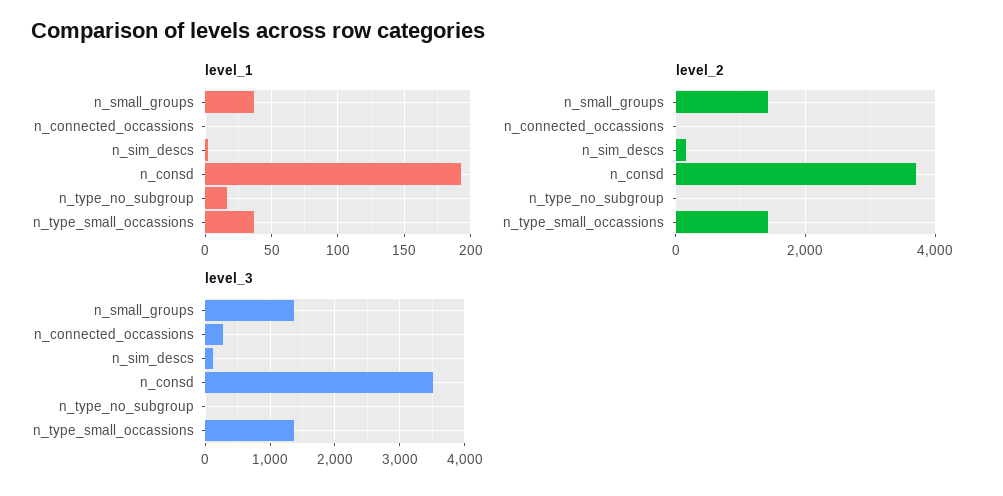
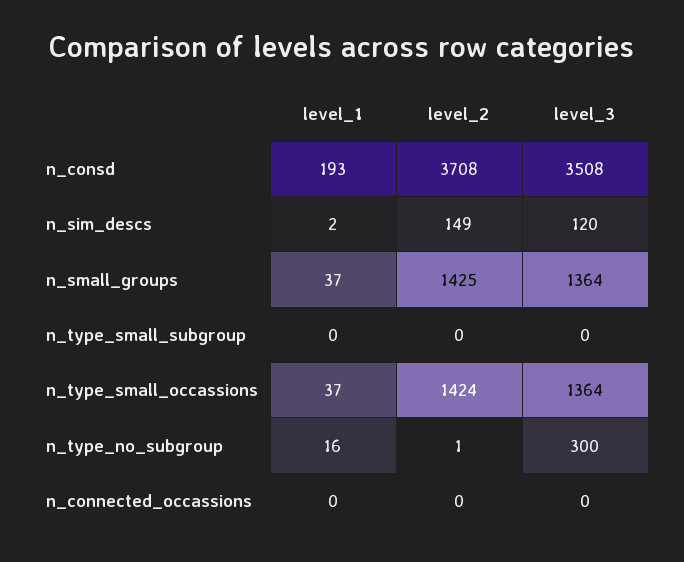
  {
    "level_1": {
      "n_small_groups": 37,
      "n_connected_occassions": 0,
      "n_sim_descs": 2,
      "n_consd": 193,
      "n_type_no_subgroup": 16,
-     "n_type_small_occassions": 37
+     "n_type_small_occassions": 37,
+     "n_type_small_subgroup": 0
    },
    "level_2": {
      "n_small_groups": 1425,
      "n_connected_occassions": 0,
      "n_sim_descs": 149,
      "n_consd": 3708,
      "n_type_no_subgroup": 1,
-     "n_type_small_occassions": 1424
+     "n_type_small_occassions": 1424,
+     "n_type_small_subgroup": 0
    },
    "level_3": {
      "n_small_groups": 1364,
-     "n_connected_occassions": 300,
+     "n_connected_occassions": 0,
      "n_sim_descs": 120,
      "n_consd": 3508,
-     "n_type_no_subgroup": 0,
+     "n_type_no_subgroup": 300,
-     "n_type_small_occassions": 1364
+     "n_type_small_occassions": 1364,
+     "n_type_small_subgroup": 0
    }
  }

